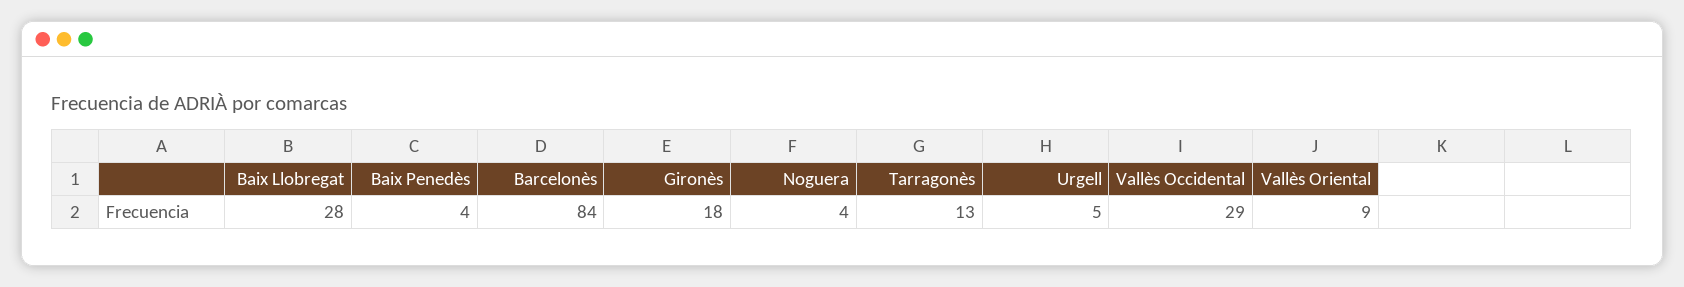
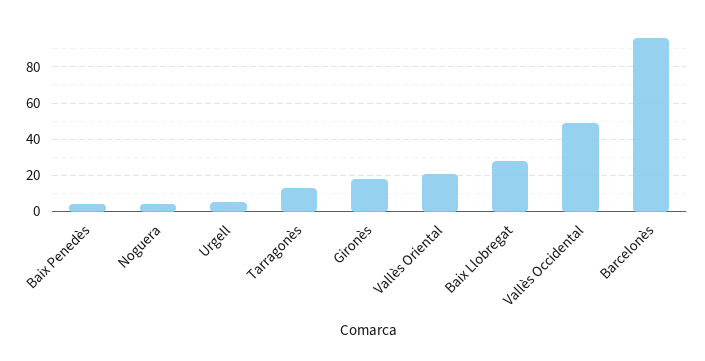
  {
    "Baix Llobregat": 28,
    "Baix Penedès": 4,
-   "Barcelonès": 84,
+   "Barcelonès": 95,
    "Gironès": 18,
    "Noguera": 4,
    "Tarragonès": 13,
    "Urgell": 5,
-   "Vallès Occidental": 29,
+   "Vallès Occidental": 50,
-   "Vallès Oriental": 9
+   "Vallès Oriental": 20
  }

